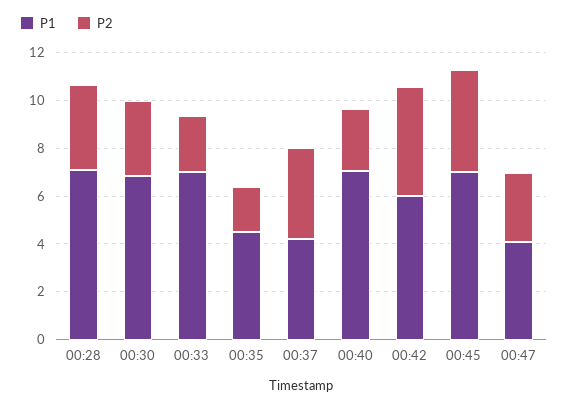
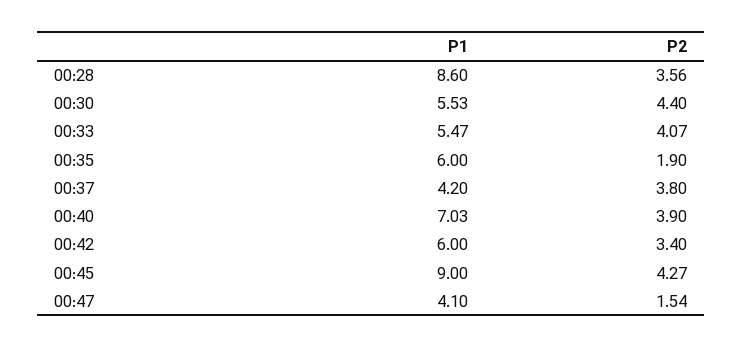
  {
    "P1": {
-     "00:28": 7,
+     "00:28": 8.6,
-     "00:30": 7,
+     "00:30": 5.53,
-     "00:33": 7,
+     "00:33": 5.47,
-     "00:35": 4.5,
+     "00:35": 6,
      "00:37": 4.2,
      "00:40": 7.03,
      "00:42": 6,
-     "00:45": 7,
+     "00:45": 9,
      "00:47": 4.1
    },
    "P2": {
      "00:28": 3.56,
-     "00:30": 3,
+     "00:30": 4.4,
-     "00:33": 2.5,
+     "00:33": 4.07,
      "00:35": 1.9,
      "00:37": 3.8,
-     "00:40": 2.5,
+     "00:40": 3.9,
-     "00:42": 4.5,
+     "00:42": 3.4,
      "00:45": 4.27,
-     "00:47": 3
+     "00:47": 1.54
    }
  }

